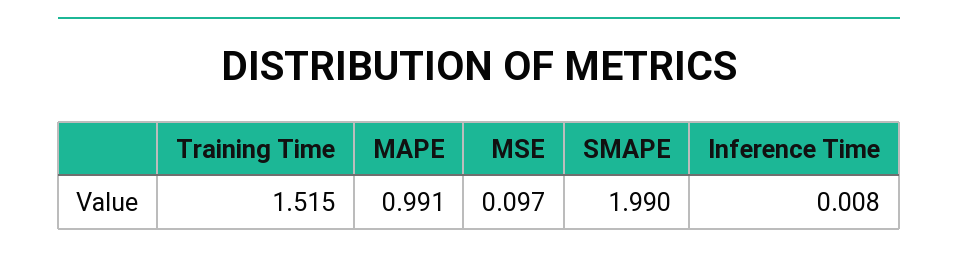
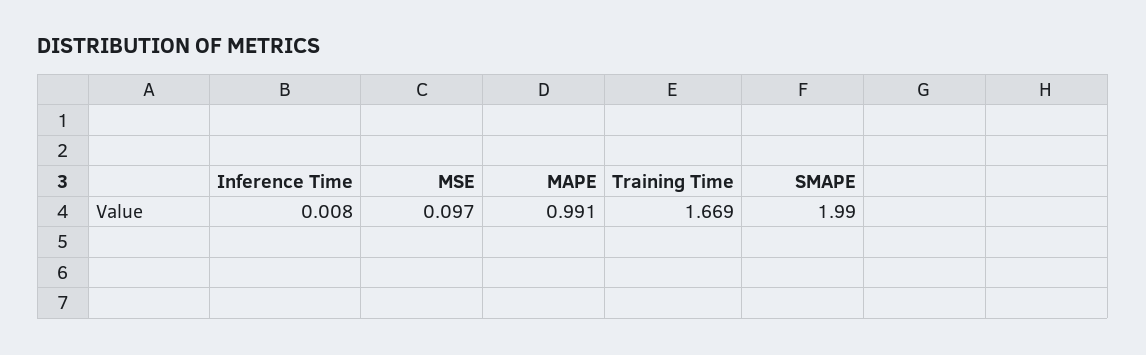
  {
-   "Training Time": 1.515,
+   "Training Time": 1.669,
    "MAPE": 0.991,
    "MSE": 0.097,
    "SMAPE": 1.99,
    "Inference Time": 0.008
  }

